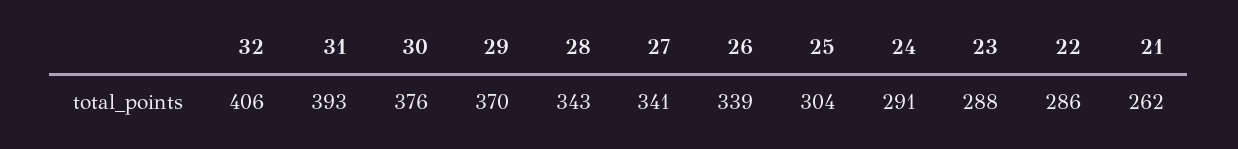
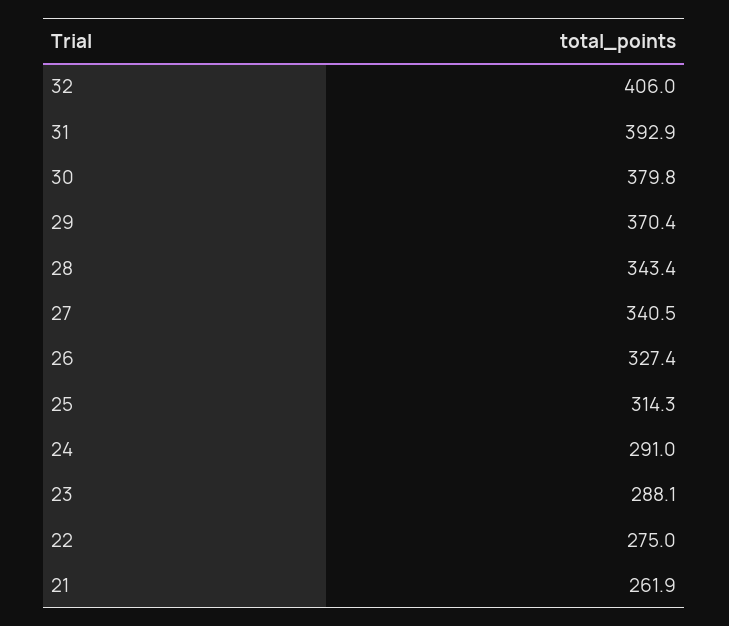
  {
    "32": 406,
    "31": 392.9,
-   "30": 376,
+   "30": 379.8,
    "29": 370.4,
    "28": 343.4,
    "27": 340.5,
-   "26": 339,
+   "26": 327.4,
-   "25": 304,
+   "25": 314.3,
    "24": 291,
    "23": 288.1,
-   "22": 286,
+   "22": 275,
    "21": 261.9
  }

